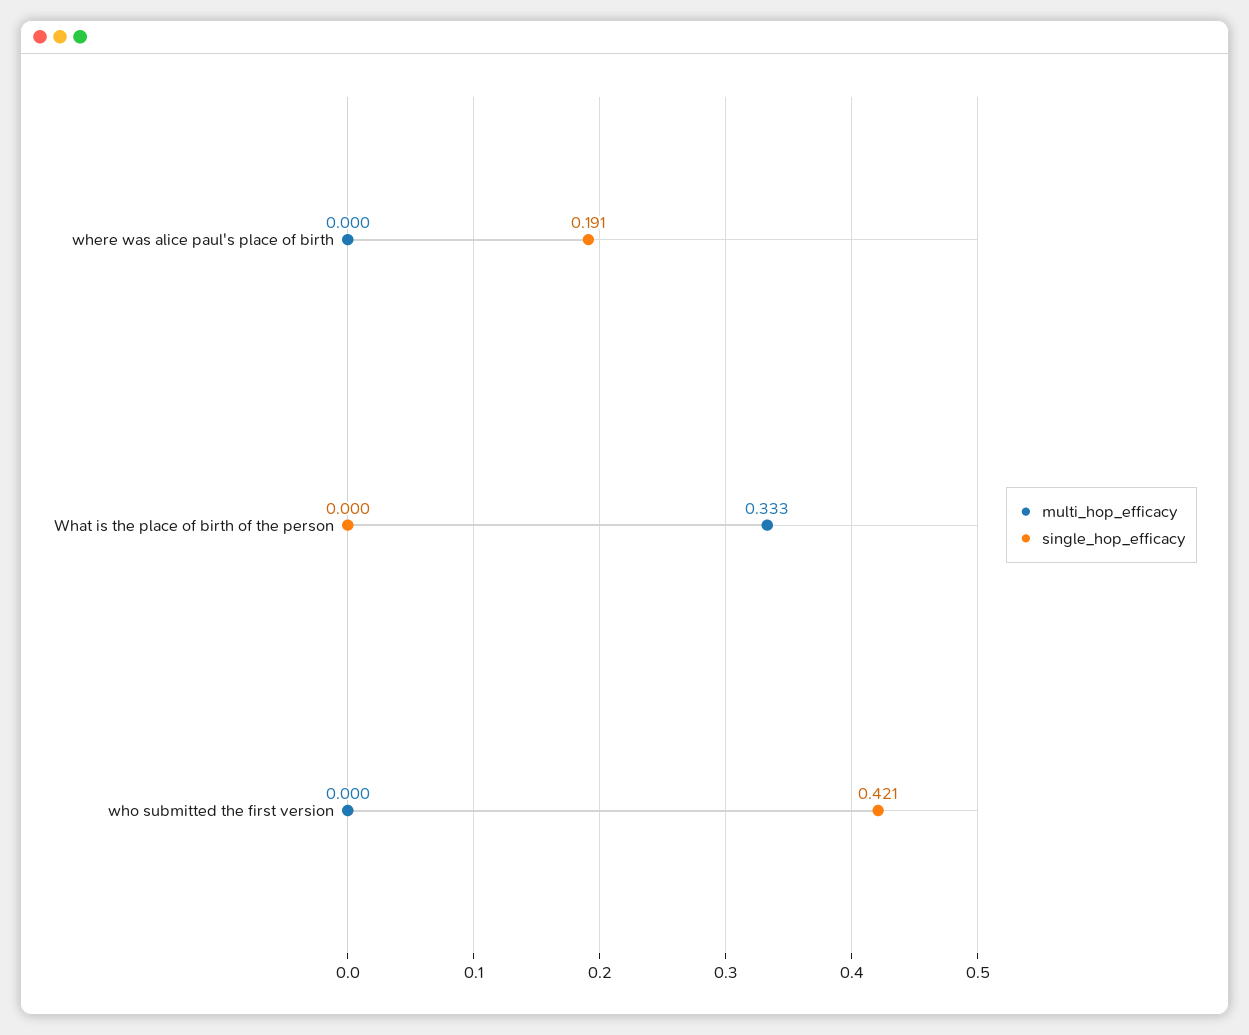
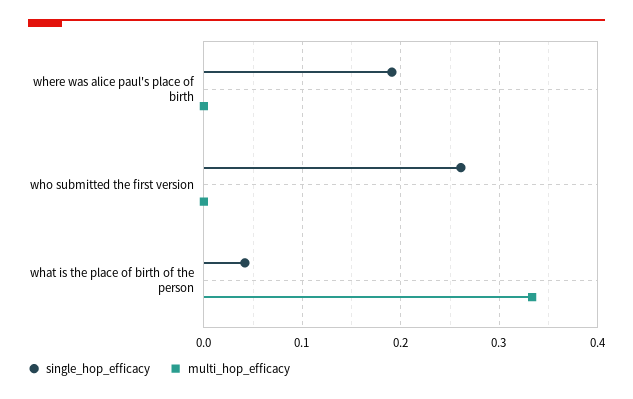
  {
    "multi_hop_efficacy": {
      "where was alice paul's place of birth": 0,
      "What is the place of birth of the person": 0.333,
      "who submitted the first version": 0
    },
    "single_hop_efficacy": {
      "where was alice paul's place of birth": 0.191,
-     "What is the place of birth of the person": 0,
+     "What is the place of birth of the person": 0.04,
-     "who submitted the first version": 0.421
+     "who submitted the first version": 0.26
    }
  }

